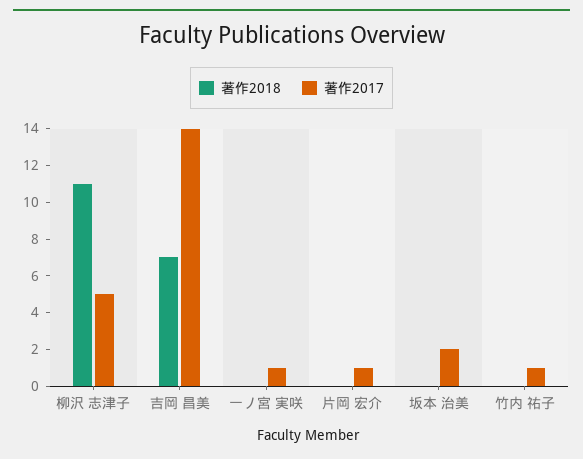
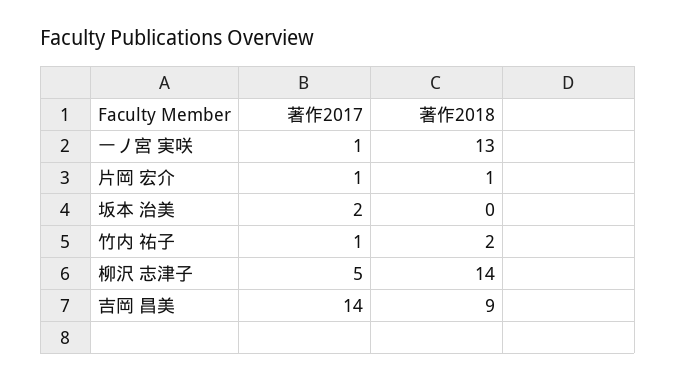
  {
    "著作2018": {
-     "柳沢 志津子": 11,
+     "柳沢 志津子": 14,
-     "吉岡 昌美": 7,
+     "吉岡 昌美": 9,
-     "一ノ宮 実咲": 0,
+     "一ノ宮 実咲": 13,
-     "片岡 宏介": 0,
+     "片岡 宏介": 1,
      "坂本 治美": 0,
-     "竹内 祐子": 0
+     "竹内 祐子": 2
    },
    "著作2017": {
      "柳沢 志津子": 5,
      "吉岡 昌美": 14,
      "一ノ宮 実咲": 1,
      "片岡 宏介": 1,
      "坂本 治美": 2,
      "竹内 祐子": 1
    }
  }

